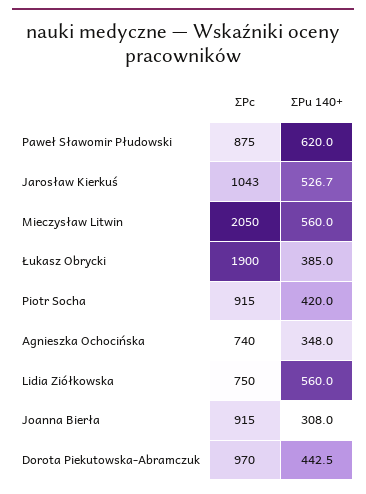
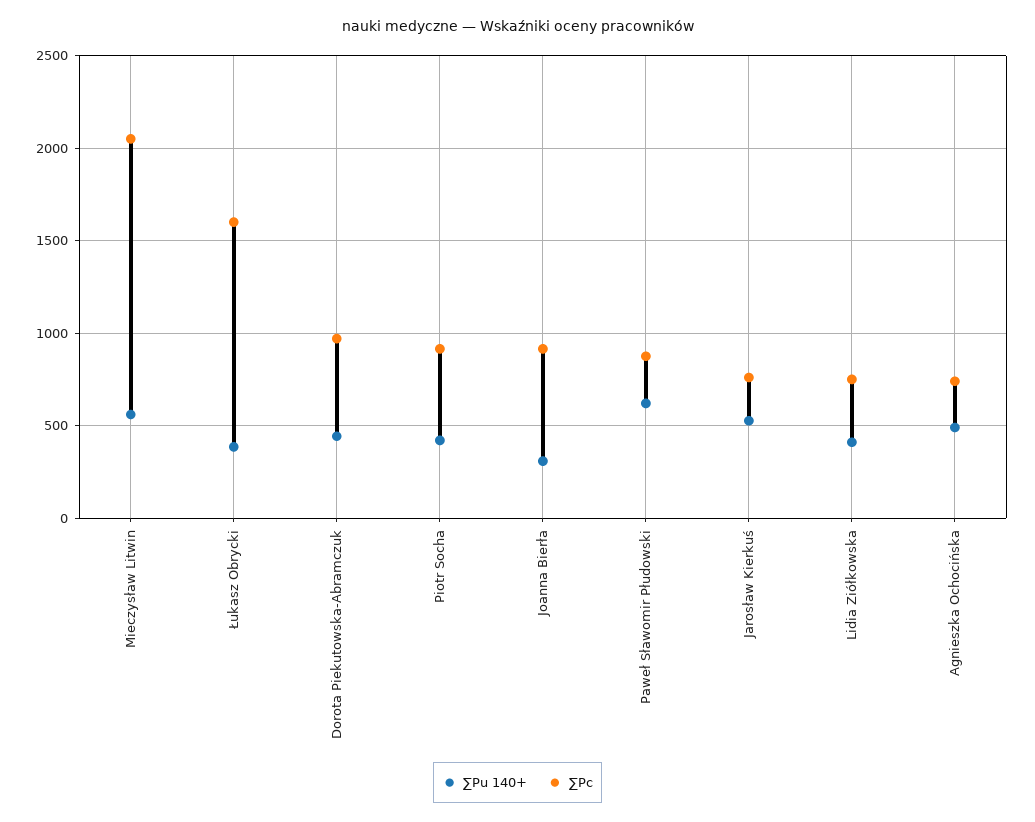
  {
    "∑Pc": {
      "Paweł Sławomir Płudowski": 875,
-     "Jarosław Kierkuś": 1043,
+     "Jarosław Kierkuś": 750,
      "Mieczysław Litwin": 2050,
-     "Łukasz Obrycki": 1900,
+     "Łukasz Obrycki": 1600,
      "Piotr Socha": 915,
      "Agnieszka Ochocińska": 740,
      "Lidia Ziółkowska": 750,
      "Joanna Bierła": 915,
      "Dorota Piekutowska-Abramczuk": 970
    },
    "∑Pu 140+": {
      "Paweł Sławomir Płudowski": 620,
      "Jarosław Kierkuś": 526.7,
      "Mieczysław Litwin": 560,
      "Łukasz Obrycki": 385,
      "Piotr Socha": 420,
-     "Agnieszka Ochocińska": 348,
+     "Agnieszka Ochocińska": 500,
-     "Lidia Ziółkowska": 560,
+     "Lidia Ziółkowska": 400,
      "Joanna Bierła": 308,
      "Dorota Piekutowska-Abramczuk": 442.5
    }
  }

